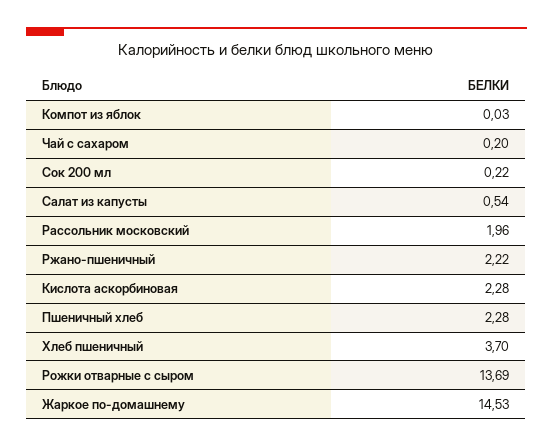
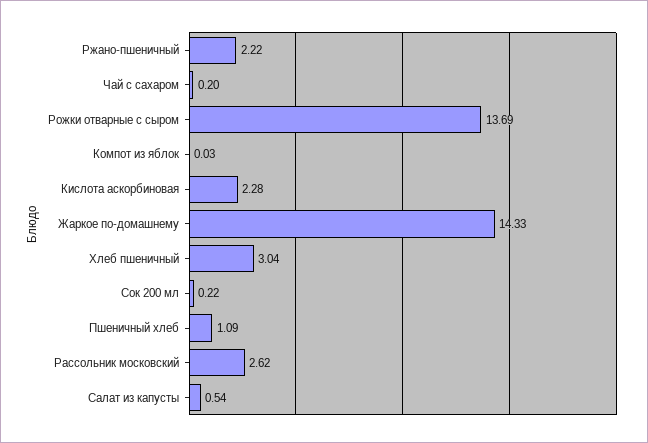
  {
    "Компот из яблок": 0.03,
    "Чай с сахаром": 0.2,
    "Сок 200 мл": 0.22,
    "Салат из капусты": 0.54,
-   "Рассольник московский": 1.96,
+   "Рассольник московский": 2.62,
    "Ржано-пшеничный": 2.22,
    "Кислота аскорбиновая": 2.28,
-   "Пшеничный хлеб": 2.28,
+   "Пшеничный хлеб": 1.09,
-   "Хлеб пшеничный": 3.7,
+   "Хлеб пшеничный": 3.04,
    "Рожки отварные с сыром": 13.69,
-   "Жаркое по-домашнему": 14.53
+   "Жаркое по-домашнему": 14.33
  }

